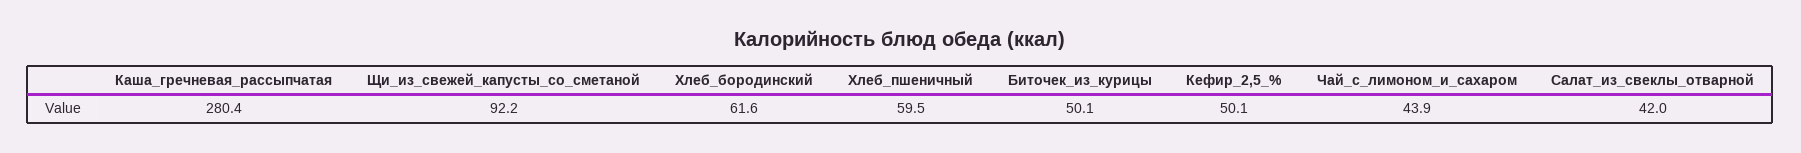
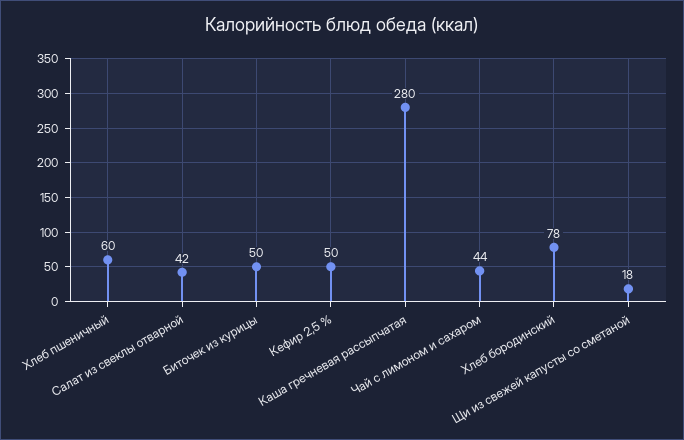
  {
    "Каша_гречневая_рассыпчатая": 280.4,
-   "Щи_из_свежей_капусты_со_сметаной": 92.2,
+   "Щи_из_свежей_капусты_со_сметаной": 18,
-   "Хлеб_бородинский": 61.6,
+   "Хлеб_бородинский": 78,
    "Хлеб_пшеничный": 59.5,
    "Биточек_из_курицы": 50.1,
    "Кефир_2,5_%": 50.1,
    "Чай_с_лимоном_и_сахаром": 43.9,
    "Салат_из_свеклы_отварной": 42
  }

